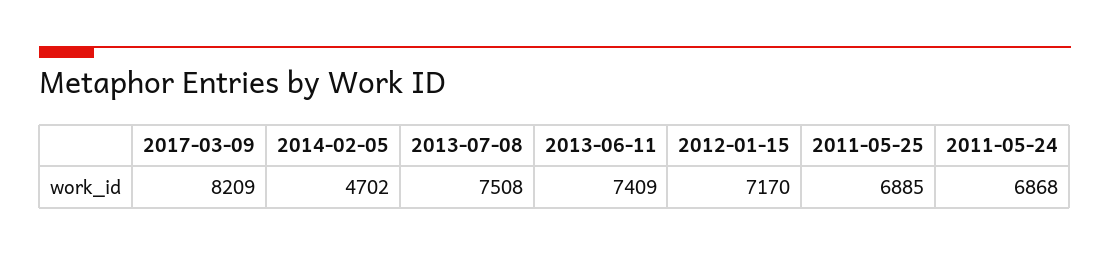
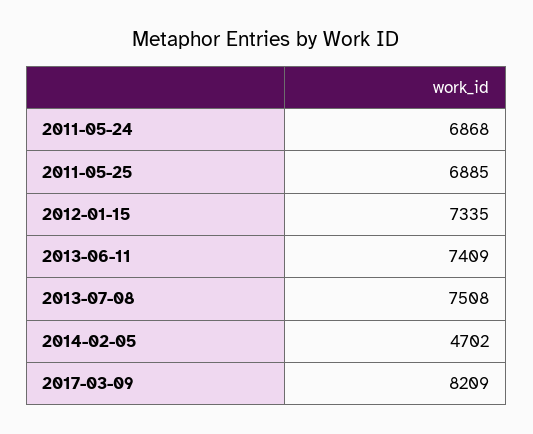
  {
    "2017-03-09": 8209,
    "2014-02-05": 4702,
    "2013-07-08": 7508,
    "2013-06-11": 7409,
-   "2012-01-15": 7170,
+   "2012-01-15": 7335,
    "2011-05-25": 6885,
    "2011-05-24": 6868
  }

